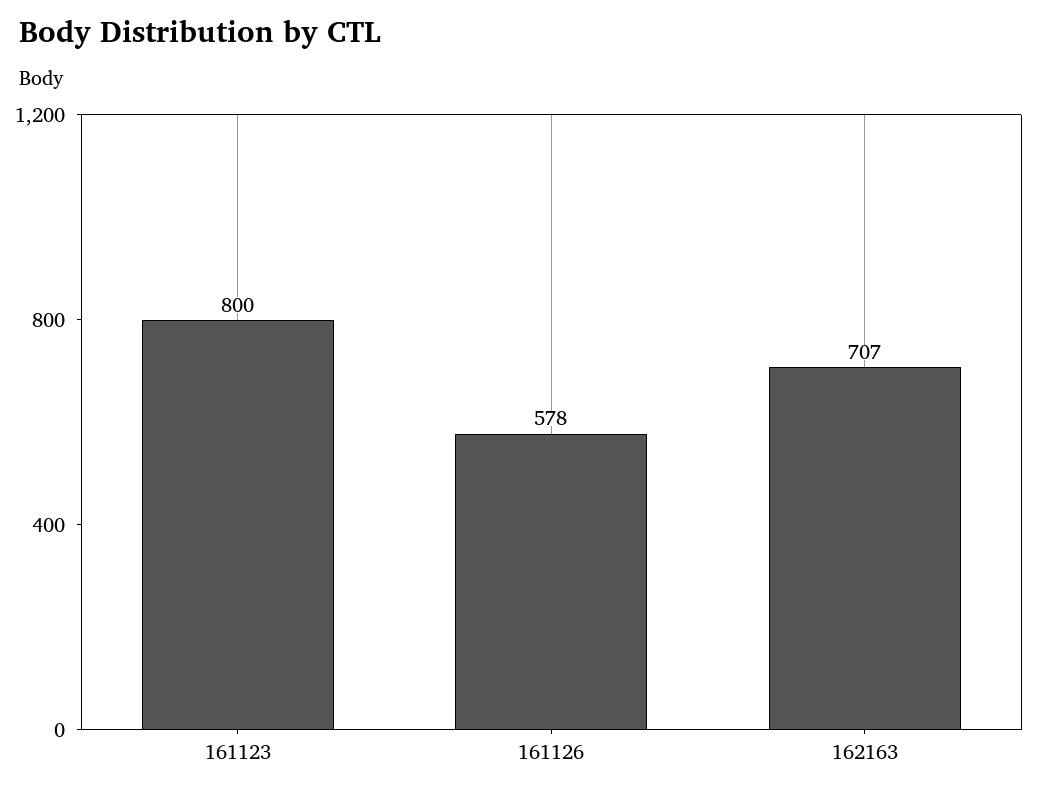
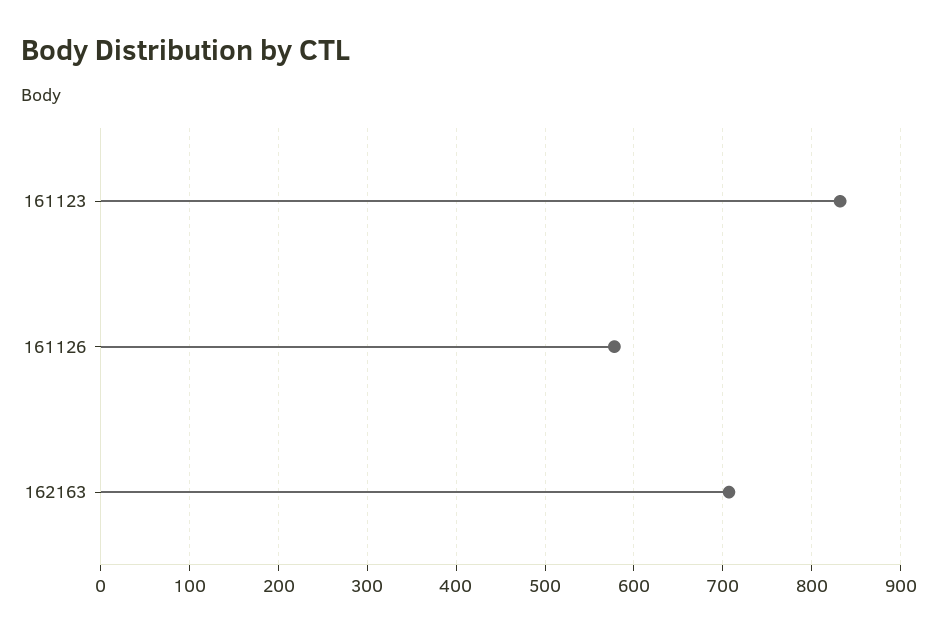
  {
-   "161123": 800,
+   "161123": 830,
    "161126": 578,
    "162163": 707
  }

